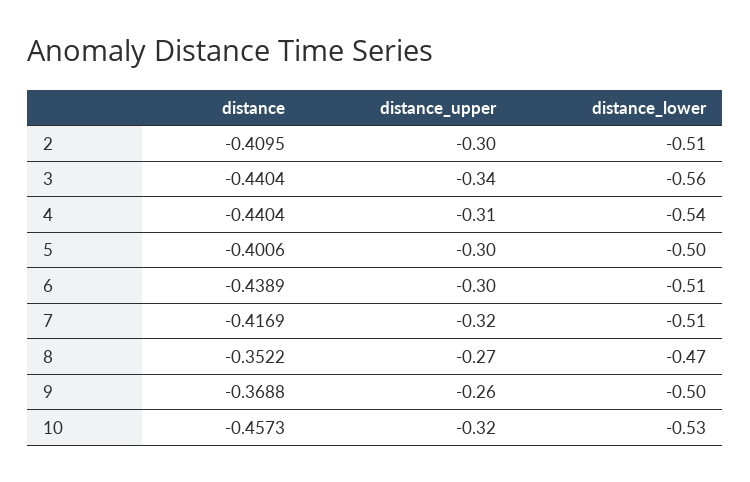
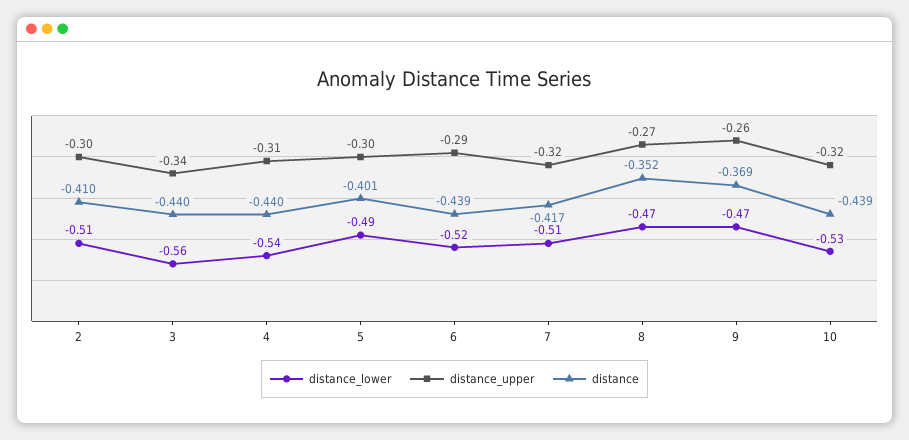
  {
    "distance": {
      "2": -0.4095,
      "3": -0.4404,
      "4": -0.4404,
      "5": -0.4006,
      "6": -0.4389,
      "7": -0.4169,
      "8": -0.3522,
      "9": -0.3688,
-     "10": -0.4573
+     "10": -0.439
    },
    "distance_upper": {
      "2": -0.3,
      "3": -0.34,
      "4": -0.31,
      "5": -0.3,
-     "6": -0.3,
+     "6": -0.29,
      "7": -0.32,
      "8": -0.27,
      "9": -0.26,
      "10": -0.32
    },
    "distance_lower": {
      "2": -0.51,
      "3": -0.56,
      "4": -0.54,
-     "5": -0.5,
+     "5": -0.49,
-     "6": -0.51,
+     "6": -0.52,
      "7": -0.51,
      "8": -0.47,
-     "9": -0.5,
+     "9": -0.47,
      "10": -0.53
    }
  }

